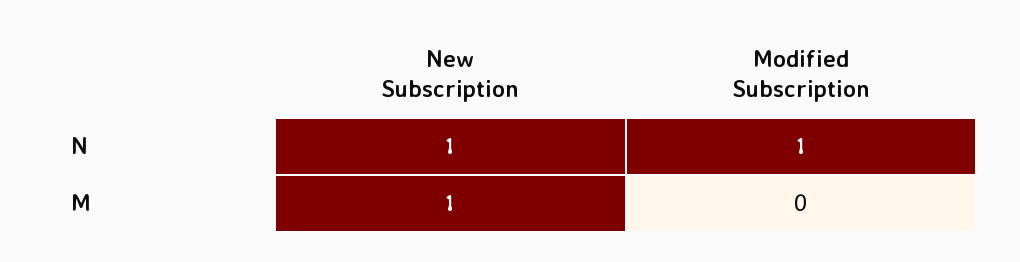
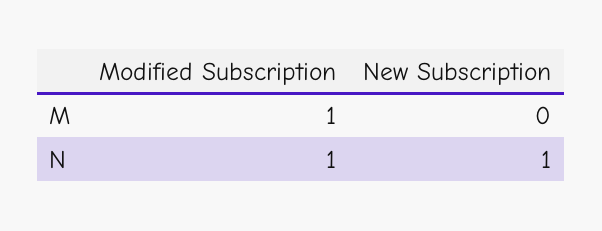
  {
    "New Subscription": {
      "N": 1,
-     "M": 1
+     "M": 0
    },
    "Modified Subscription": {
      "N": 1,
-     "M": 0
+     "M": 1
    }
  }

